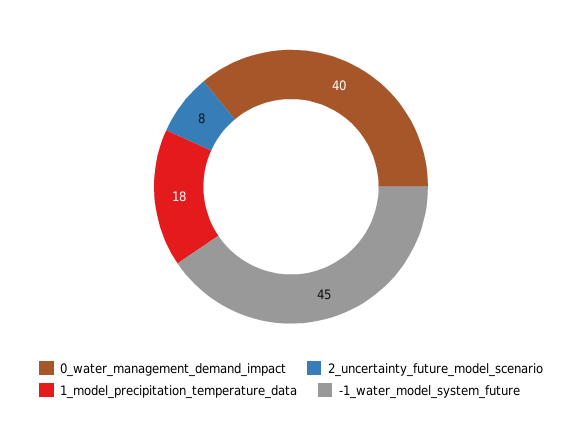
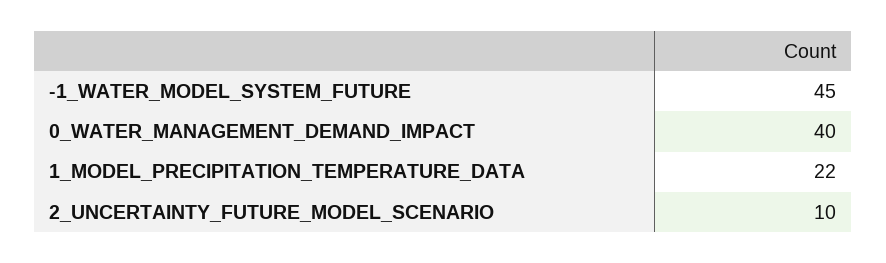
  {
    "0_water_management_demand_impact": 40,
-   "2_uncertainty_future_model_scenario": 8,
+   "2_uncertainty_future_model_scenario": 10,
-   "1_model_precipitation_temperature_data": 18,
+   "1_model_precipitation_temperature_data": 22,
    "-1_water_model_system_future": 45
  }

